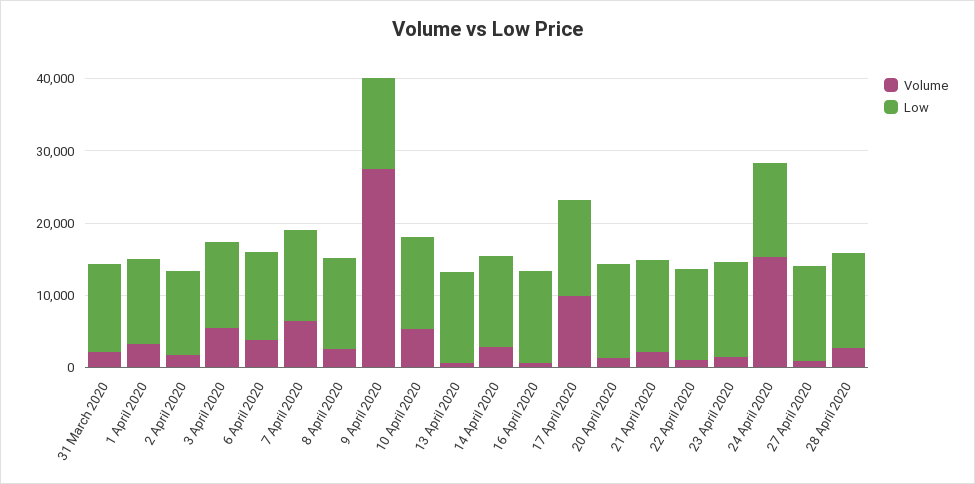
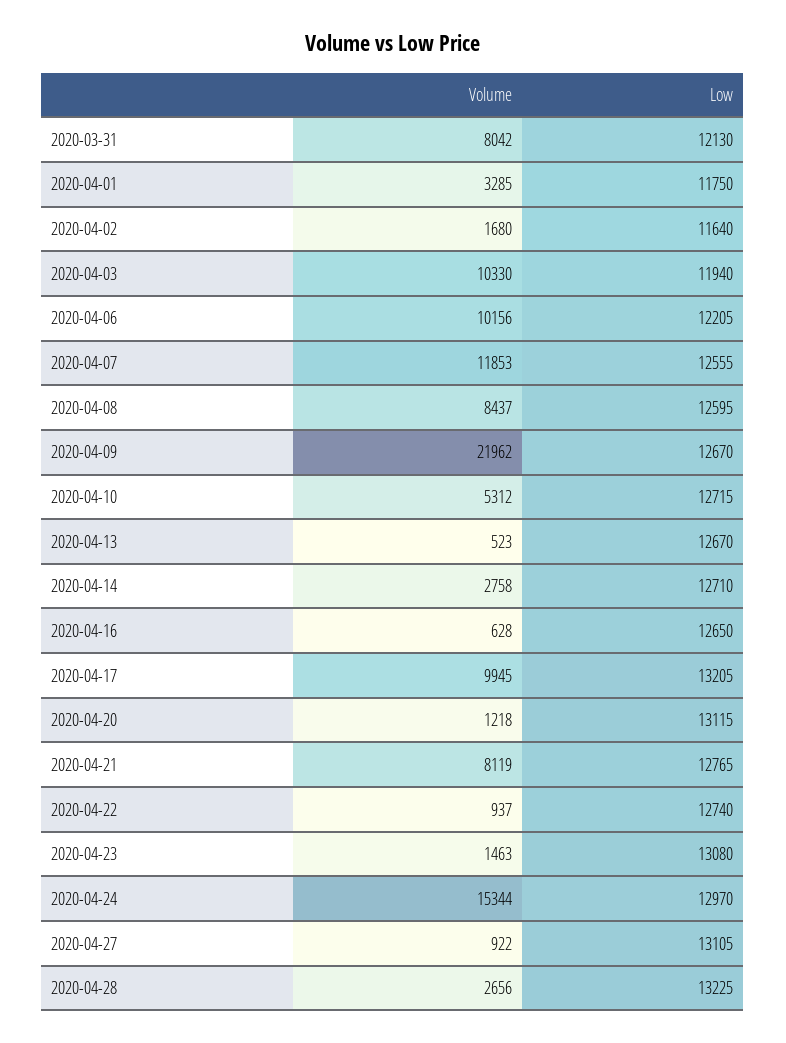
  {
    "Volume": {
-     "31 March 2020": 2000,
+     "31 March 2020": 8042,
      "1 April 2020": 3285,
      "2 April 2020": 1680,
-     "3 April 2020": 6000,
+     "3 April 2020": 10330,
-     "6 April 2020": 4000,
+     "6 April 2020": 10156,
-     "7 April 2020": 6000,
+     "7 April 2020": 11853,
-     "8 April 2020": 2000,
+     "8 April 2020": 8437,
-     "9 April 2020": 28000,
+     "9 April 2020": 21962,
      "10 April 2020": 5312,
      "13 April 2020": 523,
      "14 April 2020": 2758,
      "16 April 2020": 628,
      "17 April 2020": 9945,
      "20 April 2020": 1218,
-     "21 April 2020": 2000,
+     "21 April 2020": 8119,
      "22 April 2020": 937,
      "23 April 2020": 1463,
      "24 April 2020": 15344,
      "27 April 2020": 922,
      "28 April 2020": 2656
    },
    "Low": {
      "31 March 2020": 12130,
      "1 April 2020": 11750,
      "2 April 2020": 11640,
      "3 April 2020": 11940,
      "6 April 2020": 12205,
      "7 April 2020": 12555,
      "8 April 2020": 12595,
      "9 April 2020": 12670,
      "10 April 2020": 12715,
      "13 April 2020": 12670,
      "14 April 2020": 12710,
      "16 April 2020": 12650,
      "17 April 2020": 13205,
      "20 April 2020": 13115,
      "21 April 2020": 12765,
      "22 April 2020": 12740,
      "23 April 2020": 13080,
      "24 April 2020": 12970,
      "27 April 2020": 13105,
      "28 April 2020": 13225
    }
  }

